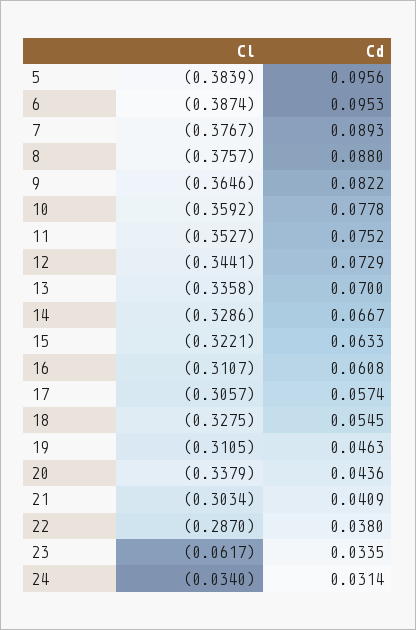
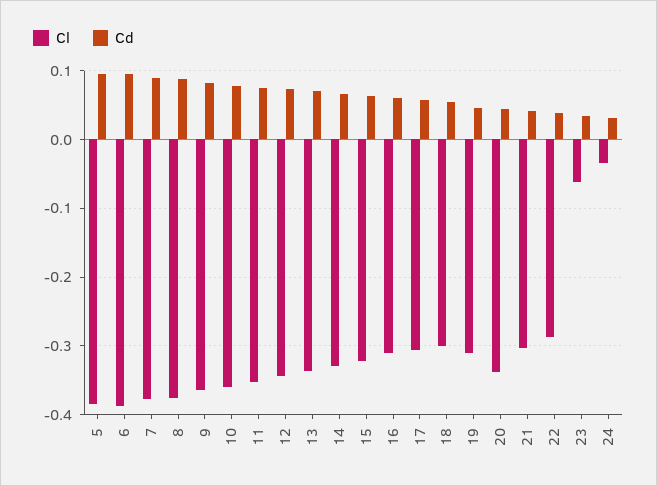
  {
    "Cl": {
      "5": -0.3839,
      "6": -0.3874,
      "7": -0.3767,
      "8": -0.3757,
      "9": -0.3646,
      "10": -0.3592,
      "11": -0.3527,
      "12": -0.3441,
      "13": -0.3358,
      "14": -0.3286,
      "15": -0.3221,
      "16": -0.3107,
      "17": -0.3057,
-     "18": -0.3275,
+     "18": -0.3,
      "19": -0.3105,
      "20": -0.3379,
      "21": -0.3034,
      "22": -0.287,
      "23": -0.0617,
      "24": -0.034
    },
    "Cd": {
      "5": 0.0956,
      "6": 0.0953,
      "7": 0.0893,
      "8": 0.088,
      "9": 0.0822,
      "10": 0.0778,
      "11": 0.0752,
      "12": 0.0729,
      "13": 0.07,
      "14": 0.0667,
      "15": 0.0633,
      "16": 0.0608,
      "17": 0.0574,
      "18": 0.0545,
      "19": 0.0463,
      "20": 0.0436,
      "21": 0.0409,
      "22": 0.038,
      "23": 0.0335,
      "24": 0.0314
    }
  }

